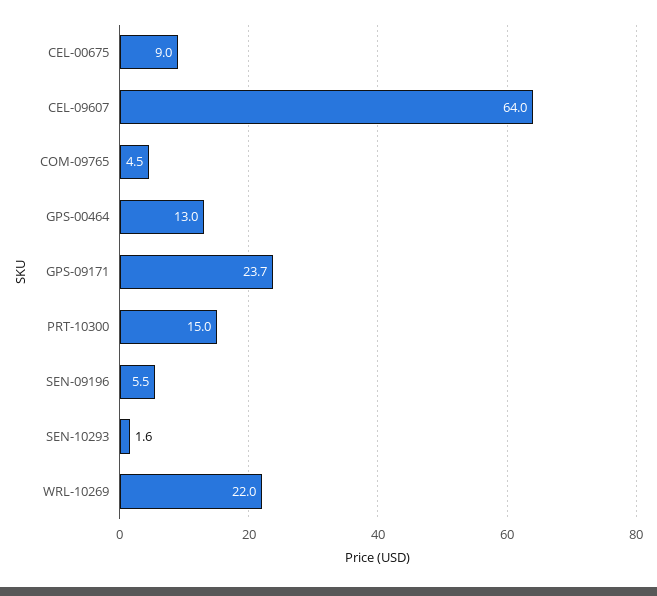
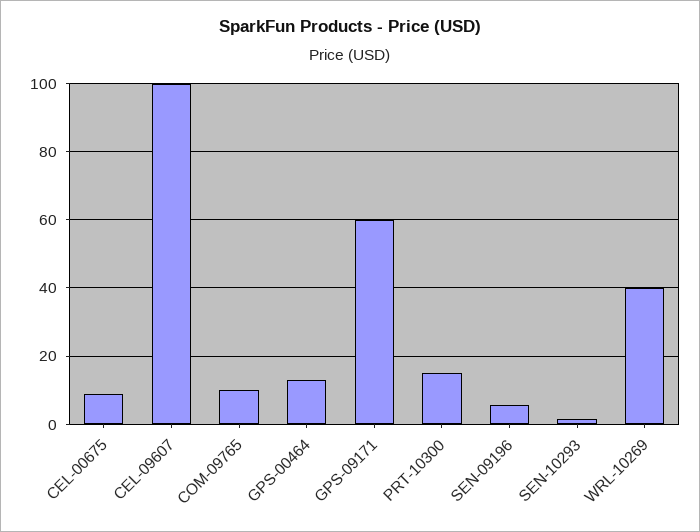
  {
    "CEL-00675": 9,
-   "CEL-09607": 64,
+   "CEL-09607": 100,
-   "COM-09765": 4.5,
+   "COM-09765": 10,
    "GPS-00464": 13,
-   "GPS-09171": 23.7,
+   "GPS-09171": 60,
    "PRT-10300": 15,
    "SEN-09196": 5.5,
    "SEN-10293": 1.6,
-   "WRL-10269": 22
+   "WRL-10269": 40
  }

